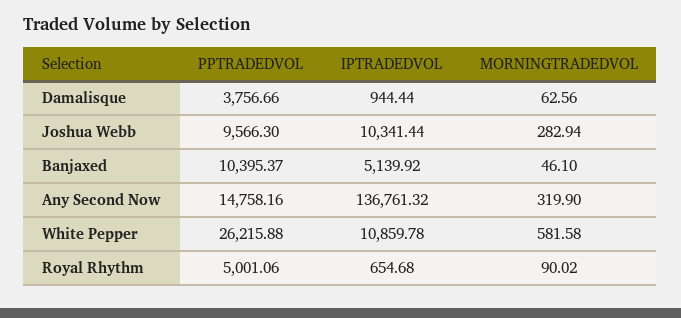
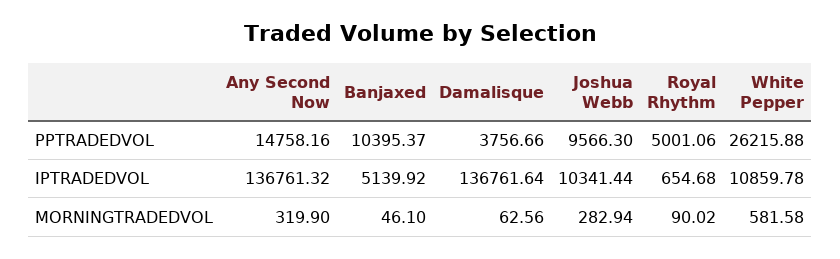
  {
    "PPTRADEDVOL": {
      "Damalisque": 3756.66,
      "Joshua Webb": 9566.3,
      "Banjaxed": 10395.37,
      "Any Second Now": 14758.16,
      "White Pepper": 26215.88,
      "Royal Rhythm": 5001.06
    },
    "IPTRADEDVOL": {
-     "Damalisque": 944.44,
+     "Damalisque": 136761.64,
      "Joshua Webb": 10341.44,
      "Banjaxed": 5139.92,
      "Any Second Now": 136761.32,
      "White Pepper": 10859.78,
      "Royal Rhythm": 654.68
    },
    "MORNINGTRADEDVOL": {
      "Damalisque": 62.56,
      "Joshua Webb": 282.94,
      "Banjaxed": 46.1,
      "Any Second Now": 319.9,
      "White Pepper": 581.58,
      "Royal Rhythm": 90.02
    }
  }

